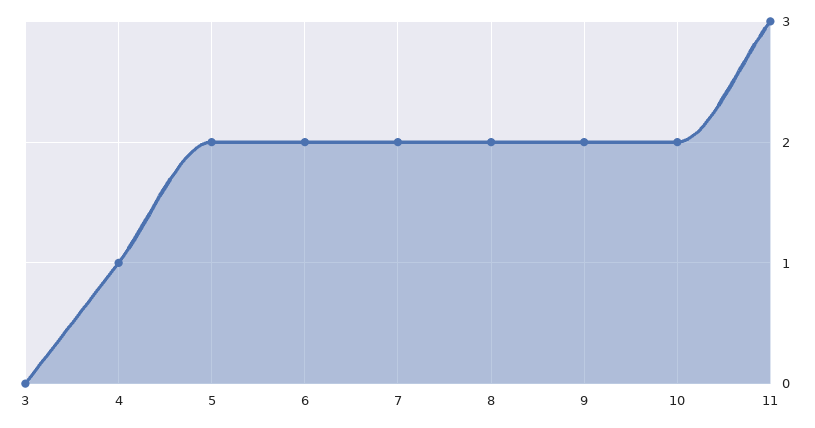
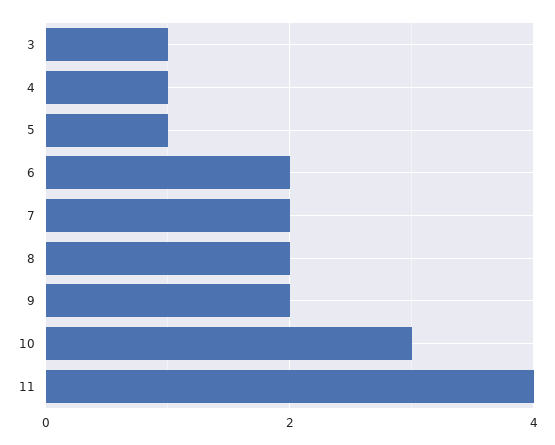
  {
-   "3": 0,
+   "3": 1,
    "4": 1,
-   "5": 2,
+   "5": 1,
    "6": 2,
    "7": 2,
    "8": 2,
    "9": 2,
-   "10": 2,
+   "10": 3,
-   "11": 3
+   "11": 4
  }

